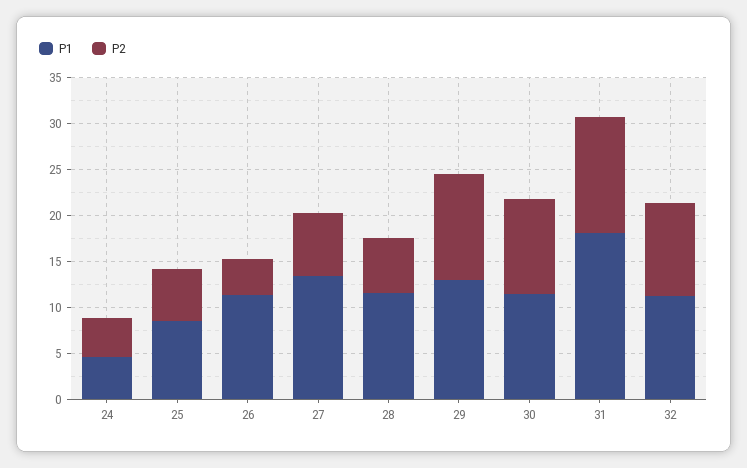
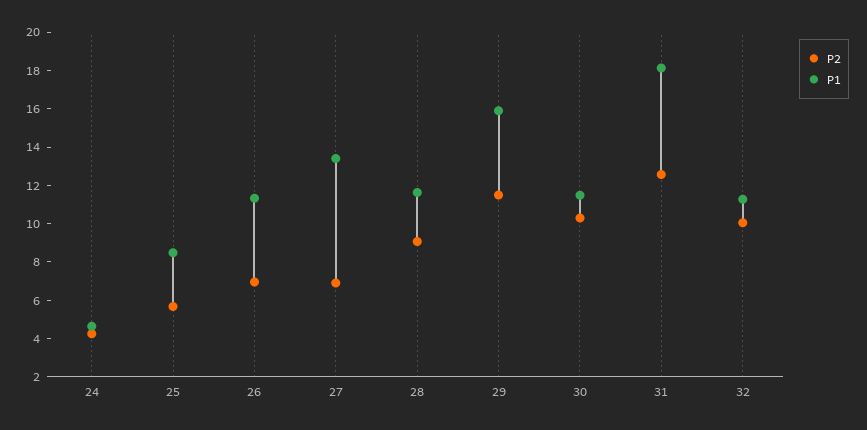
  {
    "P1": {
      "24": 4.5,
      "25": 8.5,
      "26": 11.5,
      "27": 13.5,
      "28": 11.5,
-     "29": 13,
+     "29": 16,
      "30": 11.5,
      "31": 18,
      "32": 11.5
    },
    "P2": {
      "24": 4.5,
      "25": 5.5,
-     "26": 4,
+     "26": 7,
      "27": 7,
-     "28": 6,
+     "28": 9,
      "29": 11.5,
      "30": 10.5,
      "31": 12.5,
      "32": 10
    }
  }

